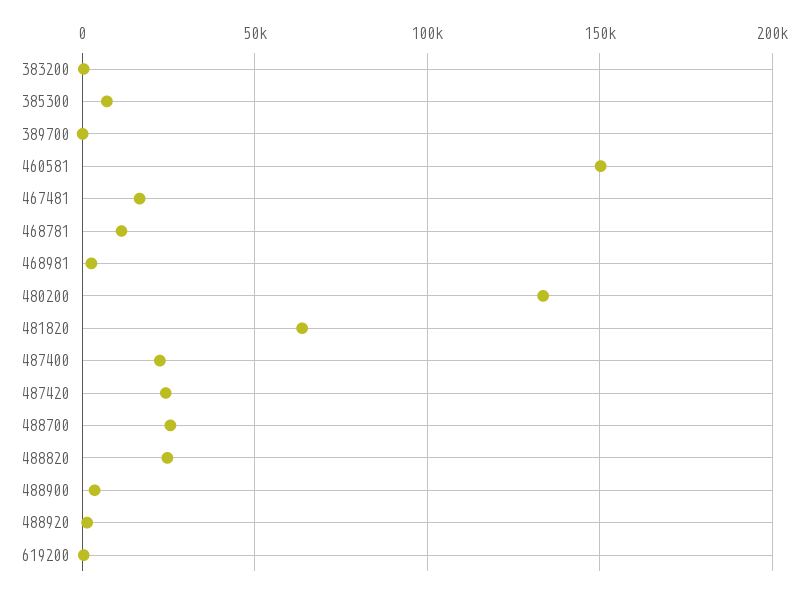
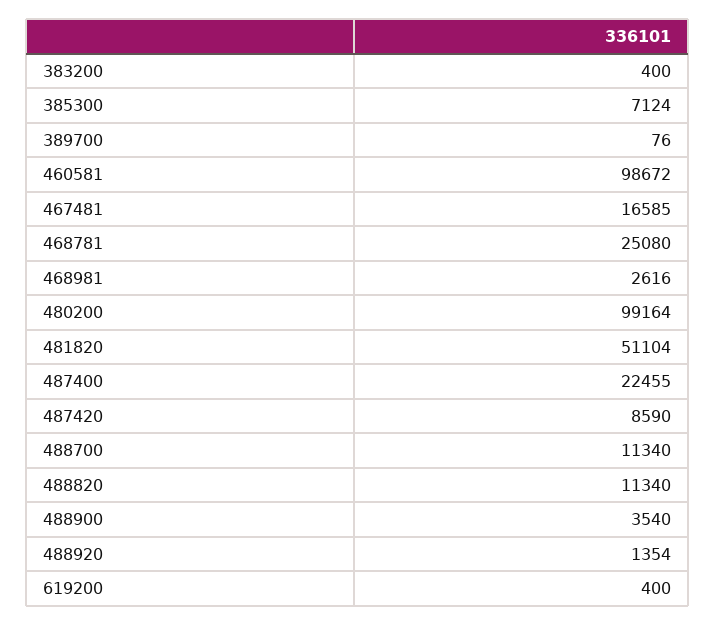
  {
    "383200": 400,
    "385300": 7124,
    "389700": 76,
-   "460581": 150000,
+   "460581": 98672,
    "467481": 16585,
-   "468781": 10000,
+   "468781": 25080,
    "468981": 2616,
-   "480200": 135000,
+   "480200": 99164,
-   "481820": 65000,
+   "481820": 51104,
    "487400": 22455,
-   "487420": 25000,
+   "487420": 8590,
-   "488700": 25000,
+   "488700": 11340,
-   "488820": 25000,
+   "488820": 11340,
    "488900": 3540,
    "488920": 1354,
    "619200": 400
  }

